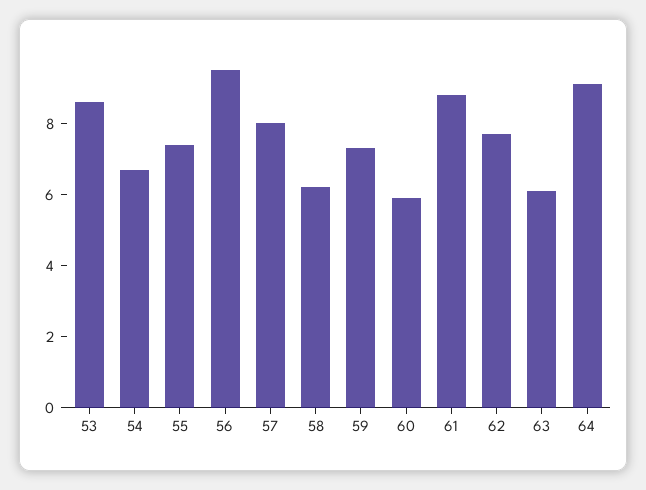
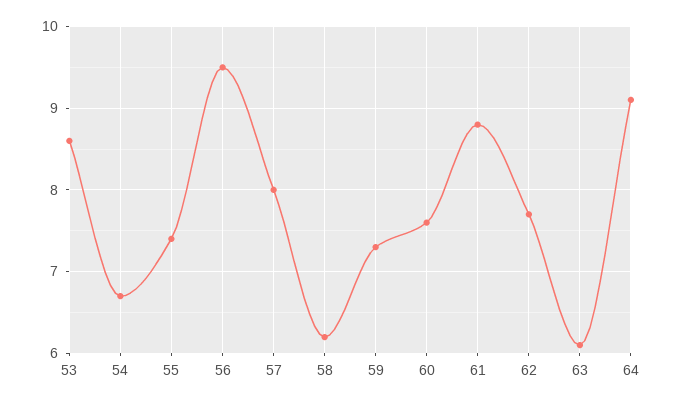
  {
    "53": 8.6,
    "54": 6.7,
    "55": 7.4,
    "56": 9.5,
    "57": 8,
    "58": 6.2,
    "59": 7.3,
-   "60": 6,
+   "60": 7.6,
    "61": 8.8,
    "62": 7.7,
    "63": 6.1,
    "64": 9.1
  }

